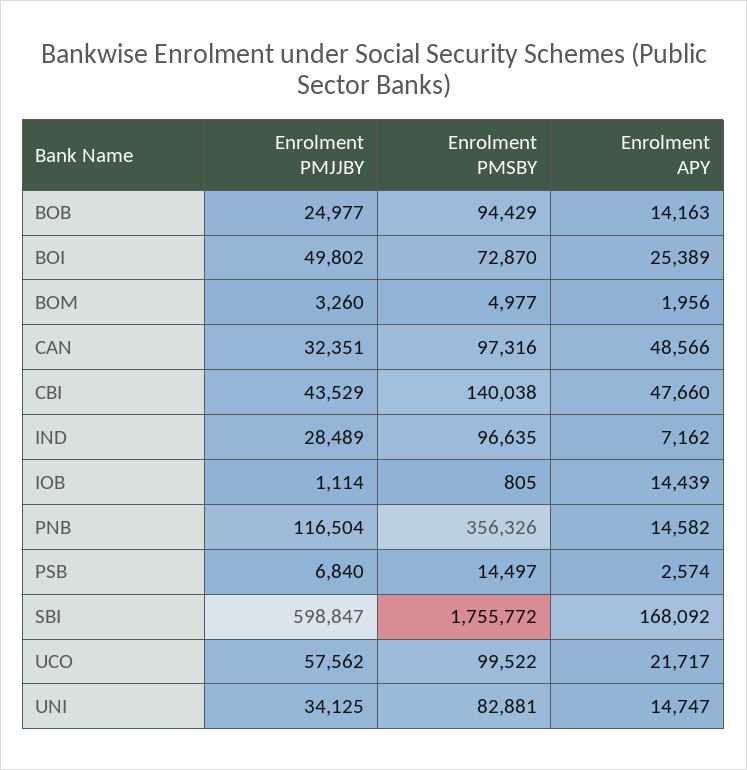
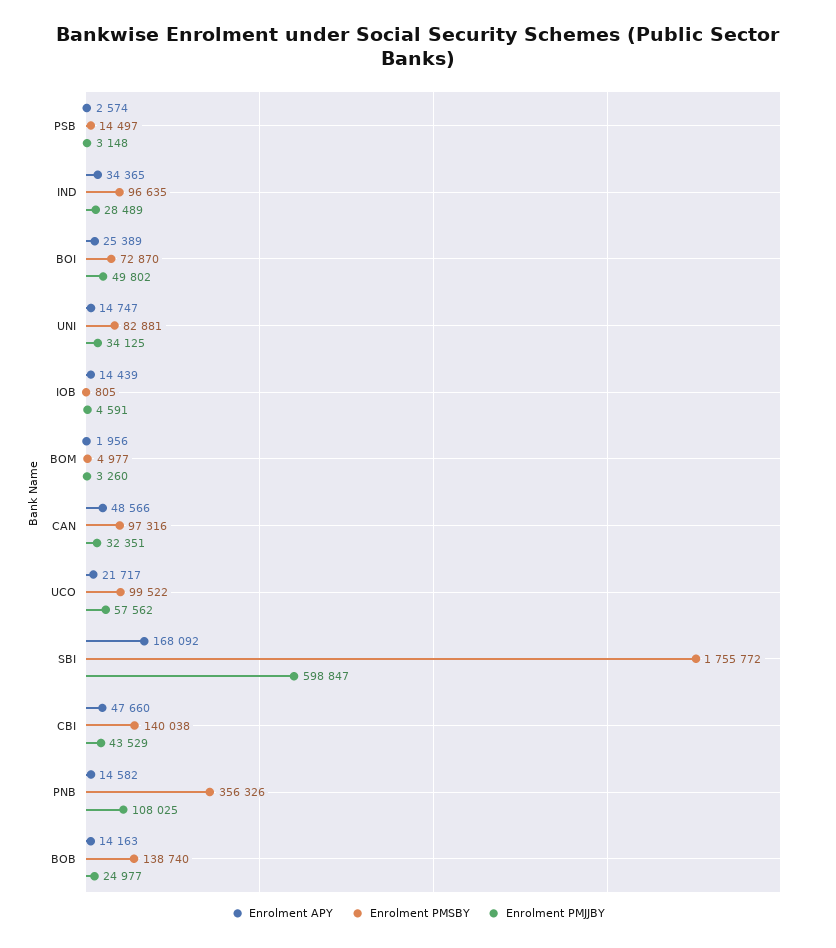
  {
    "Enrolment PMJJBY": {
      "BOB": 24977,
      "BOI": 49802,
      "BOM": 3260,
      "CAN": 32351,
      "CBI": 43529,
      "IND": 28489,
-     "IOB": 1114,
+     "IOB": 4591,
-     "PNB": 116504,
+     "PNB": 108025,
-     "PSB": 6840,
+     "PSB": 3148,
      "SBI": 598847,
      "UCO": 57562,
      "UNI": 34125
    },
    "Enrolment PMSBY": {
-     "BOB": 94429,
+     "BOB": 138740,
      "BOI": 72870,
      "BOM": 4977,
      "CAN": 97316,
      "CBI": 140038,
      "IND": 96635,
      "IOB": 805,
      "PNB": 356326,
      "PSB": 14497,
      "SBI": 1755772,
      "UCO": 99522,
      "UNI": 82881
    },
    "Enrolment APY": {
      "BOB": 14163,
      "BOI": 25389,
      "BOM": 1956,
      "CAN": 48566,
      "CBI": 47660,
-     "IND": 7162,
+     "IND": 34365,
      "IOB": 14439,
      "PNB": 14582,
      "PSB": 2574,
      "SBI": 168092,
      "UCO": 21717,
      "UNI": 14747
    }
  }

